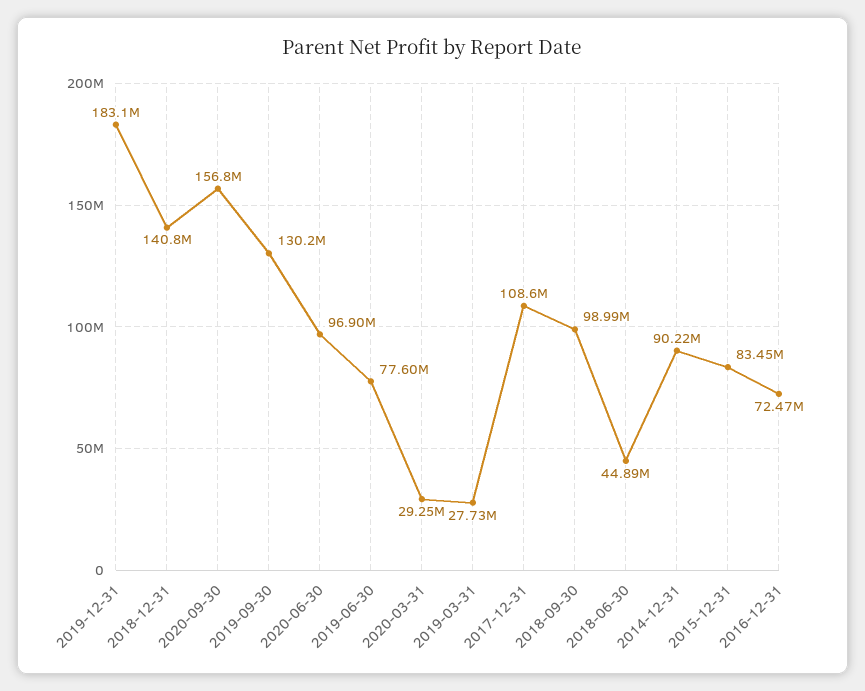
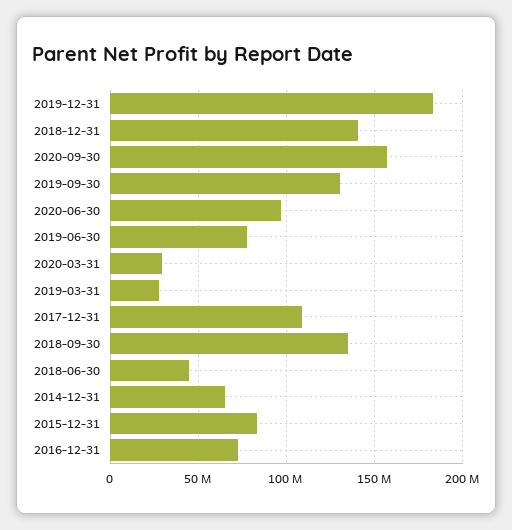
  {
    "2019-12-31": 183100000,
    "2018-12-31": 140800000,
    "2020-09-30": 156800000,
    "2019-09-30": 130200000,
    "2020-06-30": 96900000,
    "2019-06-30": 77600000,
    "2020-03-31": 29250000,
    "2019-03-31": 27730000,
    "2017-12-31": 108600000,
-   "2018-09-30": 98990000,
+   "2018-09-30": 135000000,
    "2018-06-30": 44890000,
-   "2014-12-31": 90220000,
+   "2014-12-31": 65000000,
    "2015-12-31": 83450000,
    "2016-12-31": 72470000
  }

